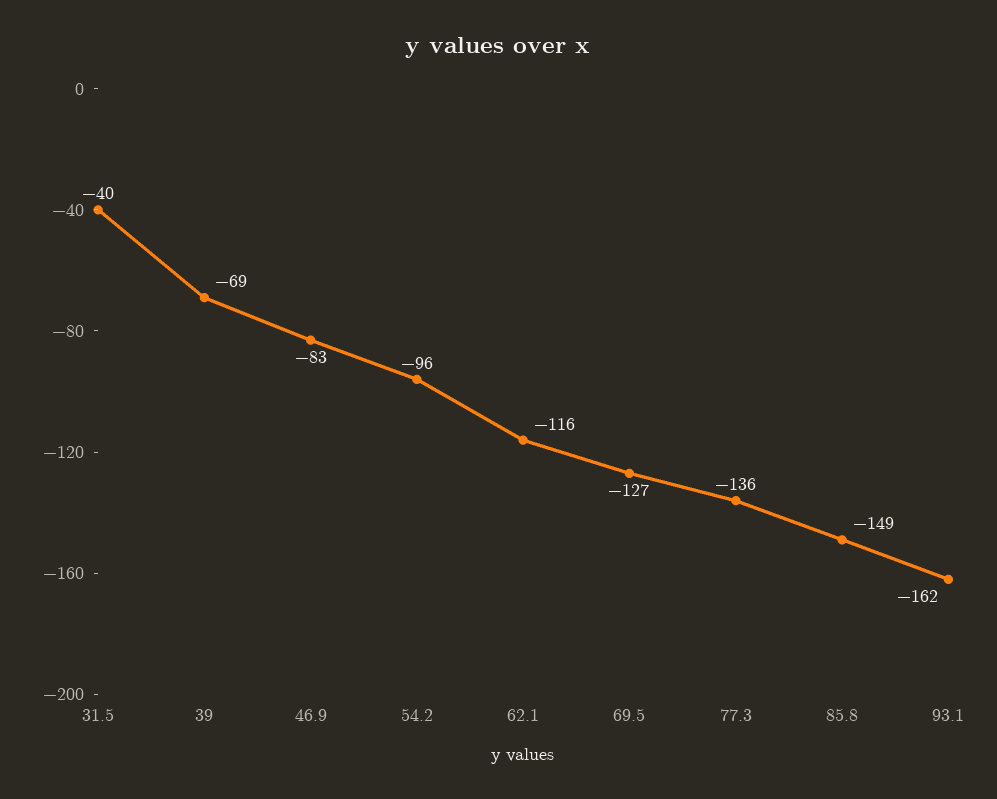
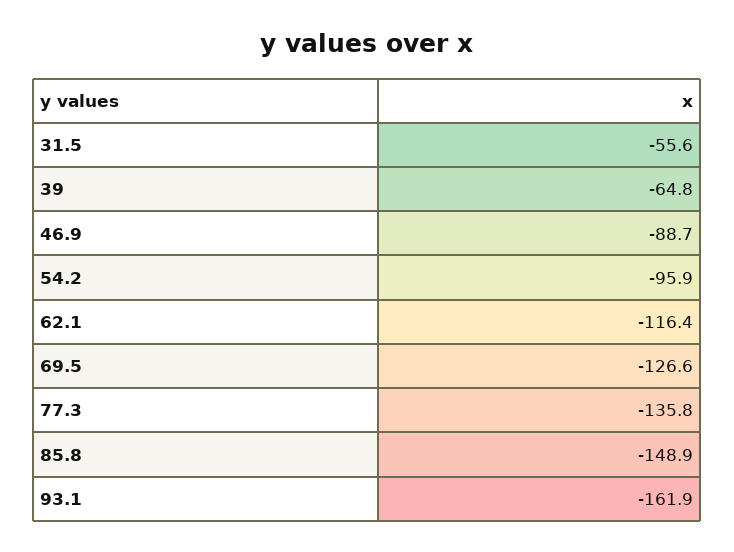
  {
-   "31.5": -40,
+   "31.5": -55.6,
-   "39": -69,
+   "39": -64.8,
-   "46.9": -83,
+   "46.9": -88.7,
    "54.2": -95.9,
    "62.1": -116.4,
    "69.5": -126.6,
    "77.3": -135.8,
    "85.8": -148.9,
    "93.1": -161.9
  }

